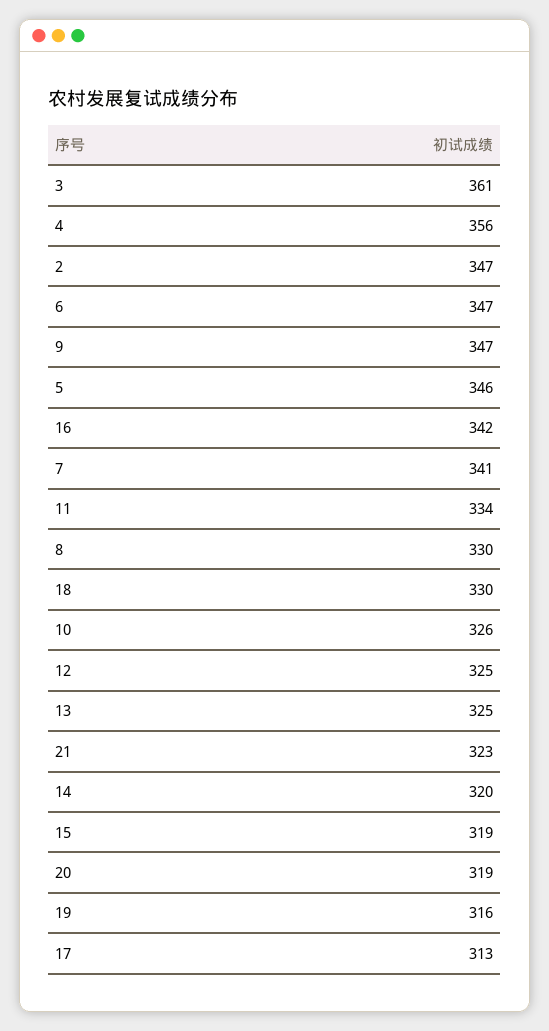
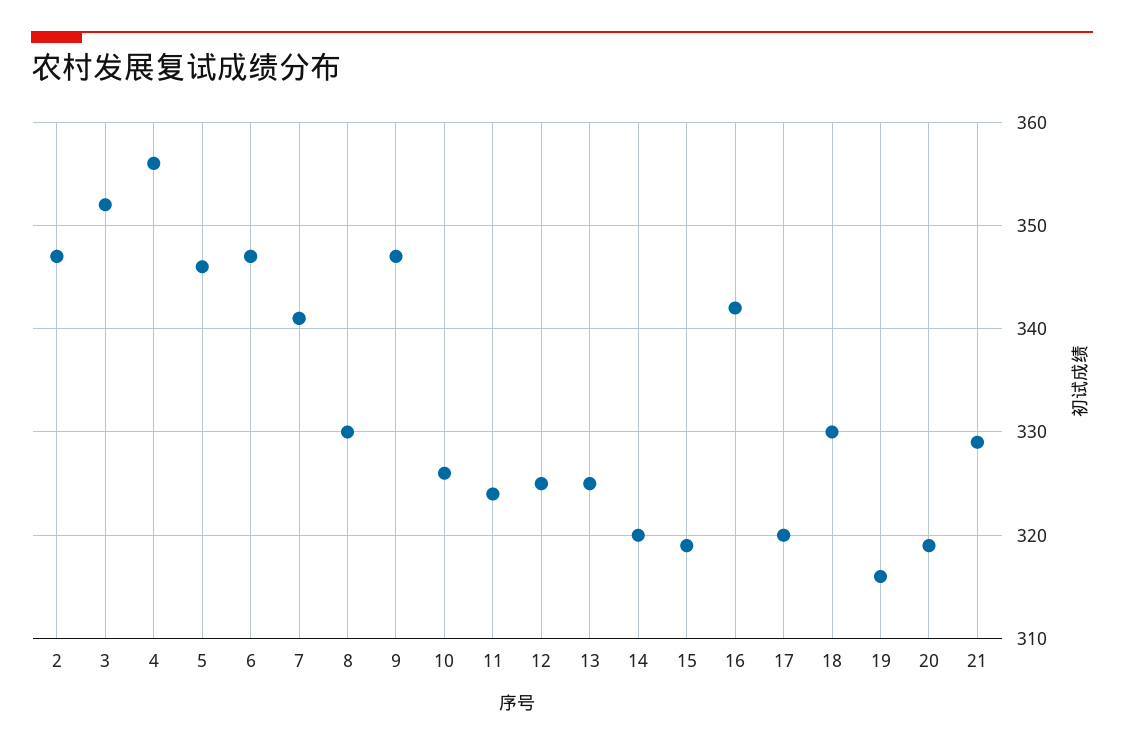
  {
-   "3": 361,
+   "3": 352,
    "4": 356,
    "2": 347,
    "6": 347,
    "9": 347,
    "5": 346,
    "16": 342,
    "7": 341,
-   "11": 334,
+   "11": 324,
    "8": 330,
    "18": 330,
    "10": 326,
    "12": 325,
    "13": 325,
-   "21": 323,
+   "21": 329,
    "14": 320,
    "15": 319,
    "20": 319,
    "19": 316,
-   "17": 313
+   "17": 320
  }

